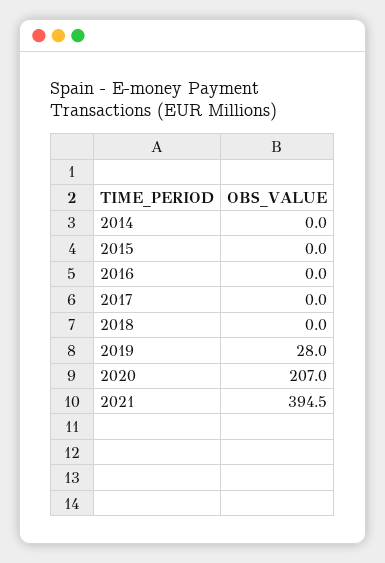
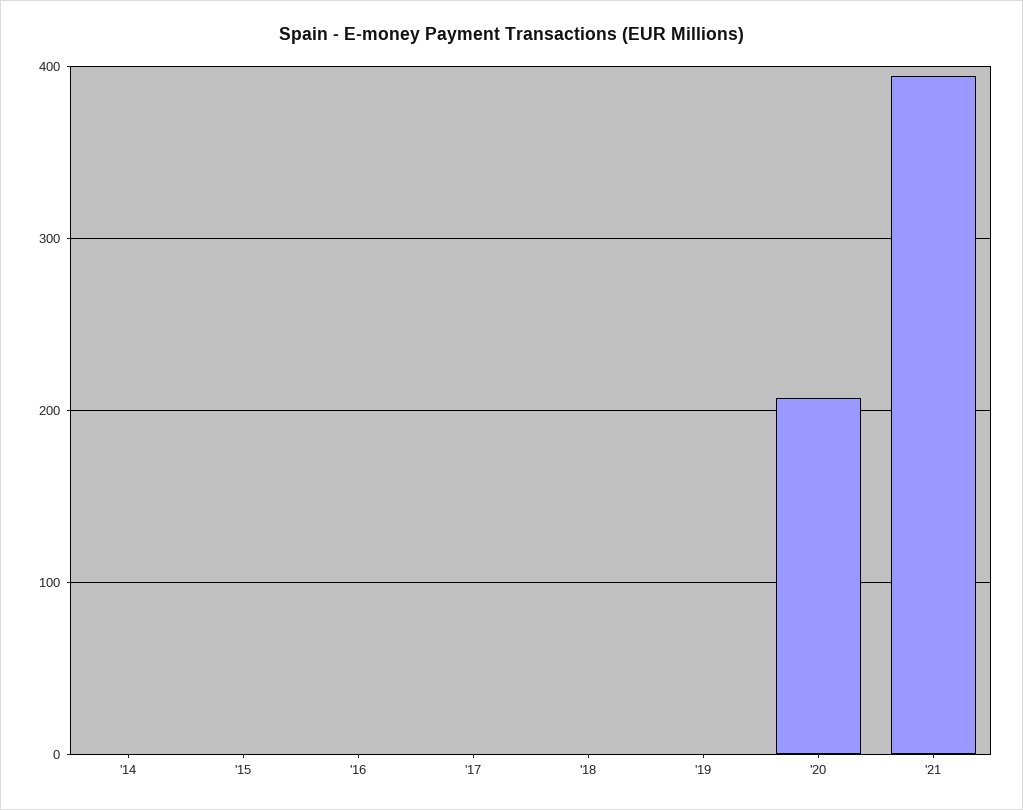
  {
    "2014": 0,
    "2015": 0,
    "2016": 0,
    "2017": 0,
    "2018": 0,
-   "2019": 28,
+   "2019": 0,
    "2020": 207,
    "2021": 394.5
  }

